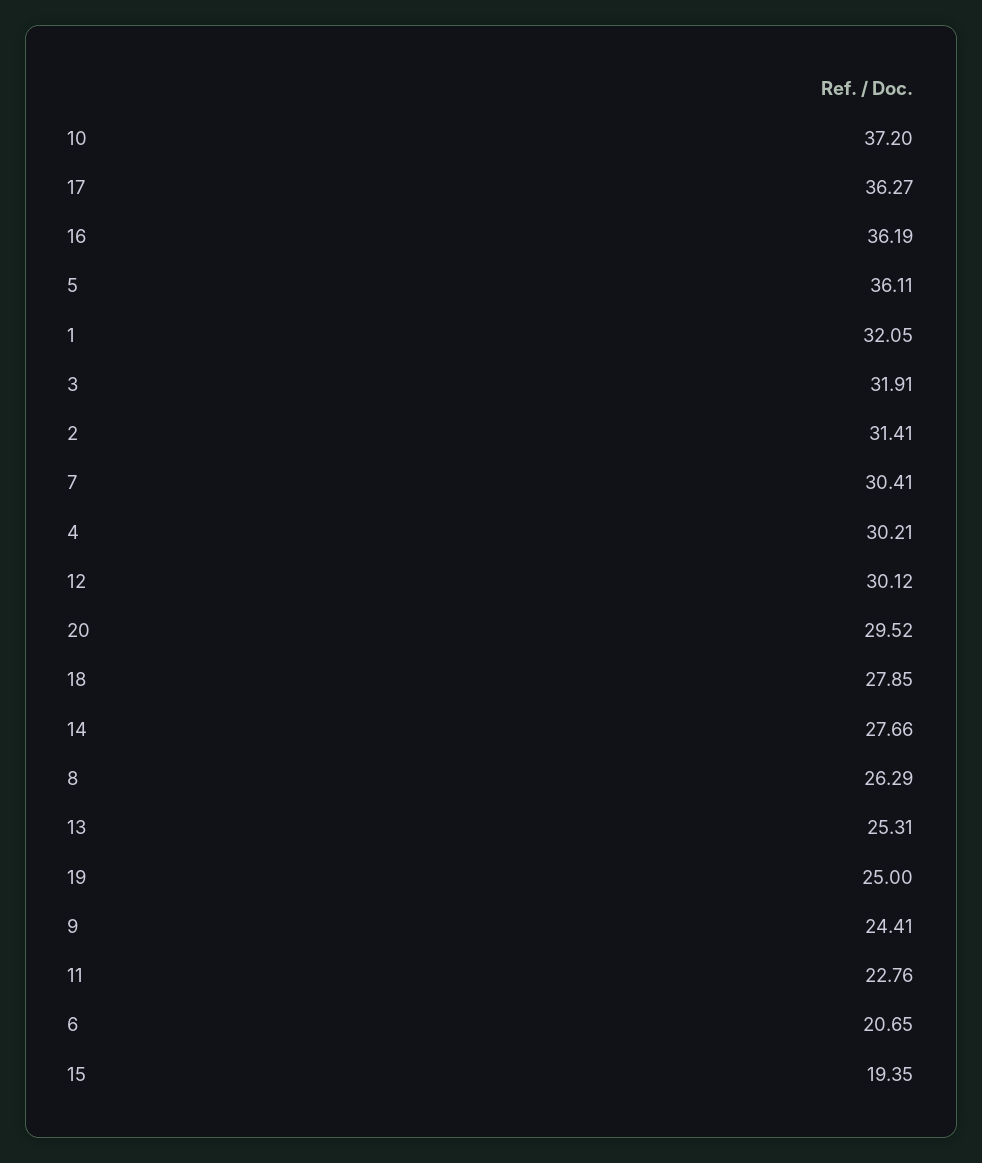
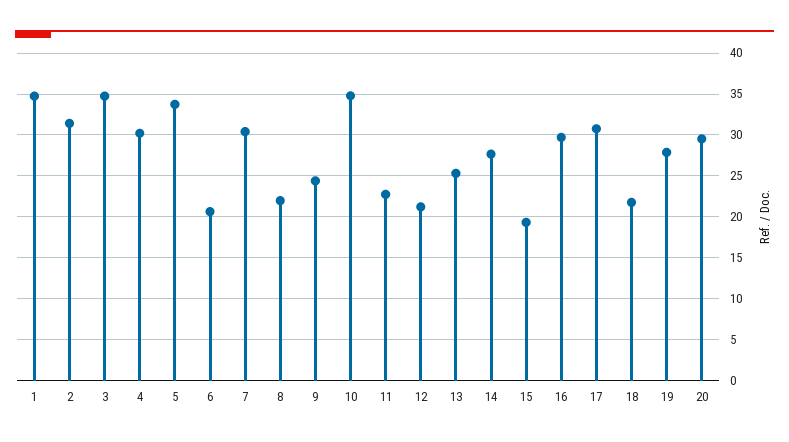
  {
-   "10": 37.2,
+   "10": 35,
-   "17": 36.27,
+   "17": 31,
-   "16": 36.19,
+   "16": 30,
-   "5": 36.11,
+   "5": 34,
-   "1": 32.05,
+   "1": 35,
-   "3": 31.91,
+   "3": 35,
    "2": 31.41,
    "7": 30.41,
    "4": 30.21,
-   "12": 30.12,
+   "12": 21,
    "20": 29.52,
-   "18": 27.85,
+   "18": 22,
    "14": 27.66,
-   "8": 26.29,
+   "8": 22,
    "13": 25.31,
-   "19": 25,
+   "19": 28,
    "9": 24.41,
    "11": 22.76,
    "6": 20.65,
    "15": 19.35
  }

